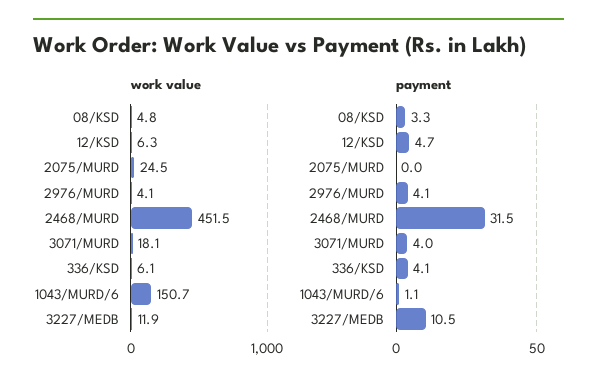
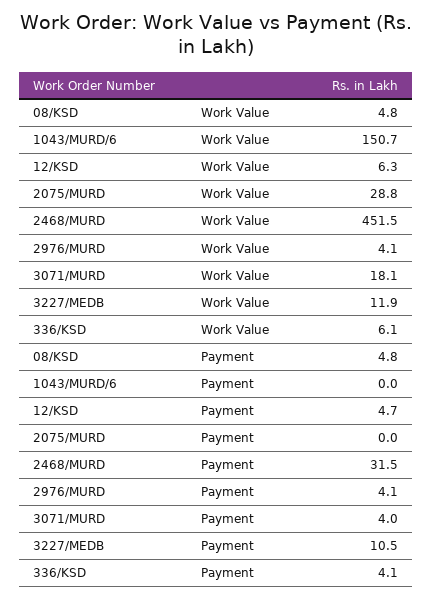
  {
    "work value": {
      "08/KSD": 4.8,
      "12/KSD": 6.3,
-     "2075/MURD": 24.5,
+     "2075/MURD": 28.8,
      "2976/MURD": 4.1,
      "2468/MURD": 451.5,
      "3071/MURD": 18.1,
      "336/KSD": 6.1,
      "1043/MURD/6": 150.7,
      "3227/MEDB": 11.9
    },
    "payment": {
-     "08/KSD": 3.3,
+     "08/KSD": 4.8,
      "12/KSD": 4.7,
      "2075/MURD": 0,
      "2976/MURD": 4.1,
      "2468/MURD": 31.5,
      "3071/MURD": 4,
      "336/KSD": 4.1,
-     "1043/MURD/6": 1.1,
+     "1043/MURD/6": 0,
      "3227/MEDB": 10.5
    }
  }

